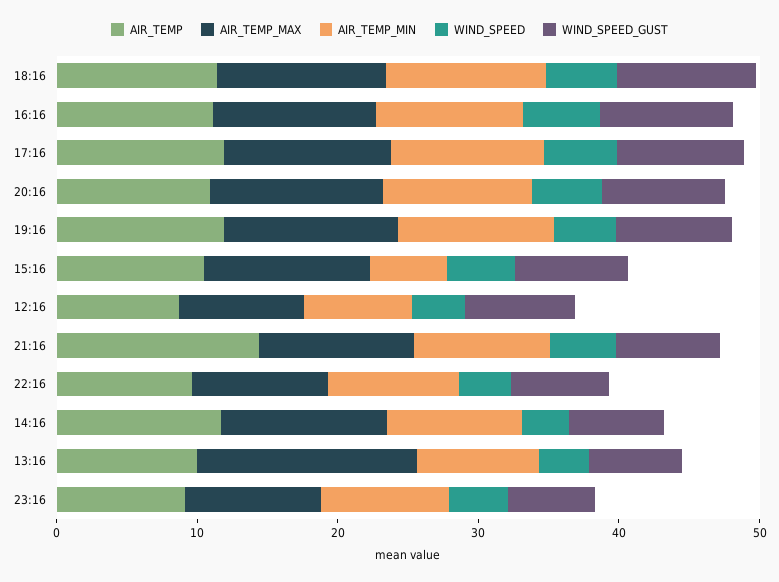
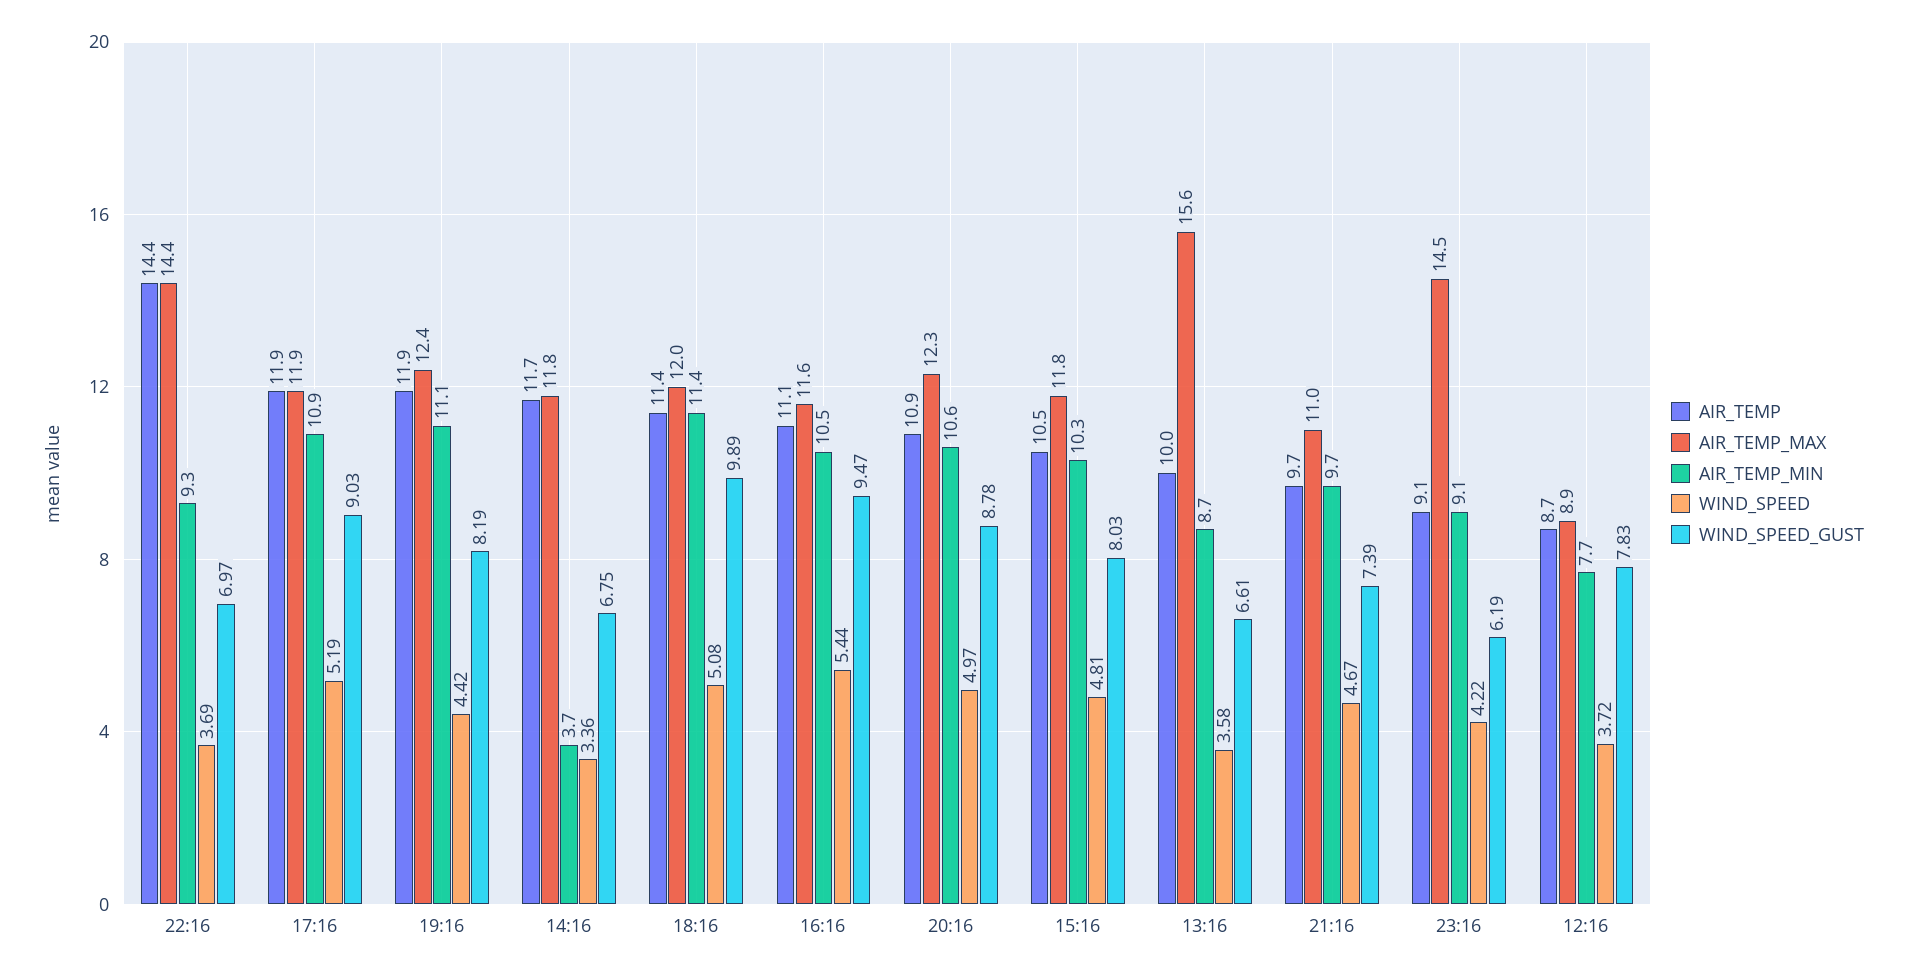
  {
    "AIR_TEMP": {
      "18:16": 11.4,
      "16:16": 11.1,
      "17:16": 11.9,
      "20:16": 10.9,
      "19:16": 11.9,
      "15:16": 10.5,
      "12:16": 8.7,
-     "21:16": 14,
+     "21:16": 9.7,
-     "22:16": 10,
+     "22:16": 14.4,
      "14:16": 11.7,
      "13:16": 10,
      "23:16": 9.1
    },
    "AIR_TEMP_MAX": {
      "18:16": 12,
      "16:16": 11.6,
      "17:16": 11.9,
      "20:16": 12.3,
      "19:16": 12.4,
      "15:16": 11.8,
      "12:16": 8.9,
      "21:16": 11,
-     "22:16": 10,
+     "22:16": 14.4,
      "14:16": 11.8,
      "13:16": 15.6,
-     "23:16": 10
+     "23:16": 14.5
    },
    "AIR_TEMP_MIN": {
      "18:16": 11.4,
      "16:16": 10.5,
      "17:16": 10.9,
      "20:16": 10.6,
      "19:16": 11.1,
-     "15:16": 6,
+     "15:16": 10.3,
      "12:16": 7.7,
      "21:16": 9.7,
      "22:16": 9.3,
-     "14:16": 10,
+     "14:16": 3.7,
      "13:16": 8.7,
      "23:16": 9.1
    },
    "WIND_SPEED": {
      "18:16": 5.08,
      "16:16": 5.44,
      "17:16": 5.19,
      "20:16": 4.97,
      "19:16": 4.42,
      "15:16": 4.81,
      "12:16": 3.72,
      "21:16": 4.67,
      "22:16": 3.69,
      "14:16": 3.36,
      "13:16": 3.58,
      "23:16": 4.22
    },
    "WIND_SPEED_GUST": {
      "18:16": 9.89,
      "16:16": 9.47,
      "17:16": 9.03,
      "20:16": 8.78,
      "19:16": 8.19,
      "15:16": 8.03,
      "12:16": 7.83,
      "21:16": 7.39,
      "22:16": 6.97,
      "14:16": 6.75,
      "13:16": 6.61,
      "23:16": 6.19
    }
  }

